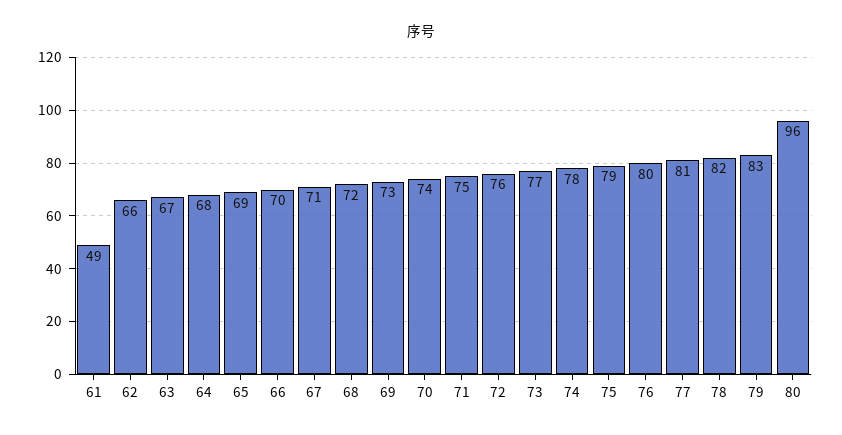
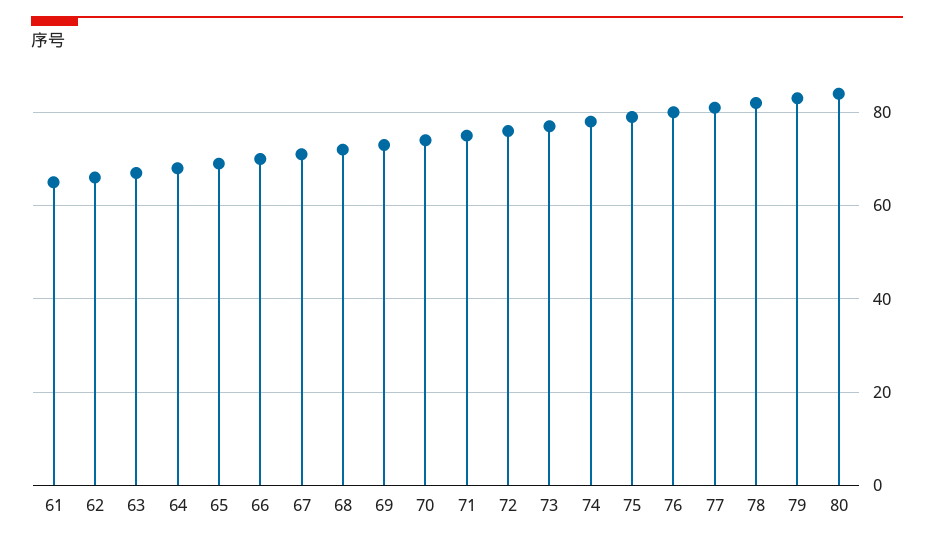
  {
-   "61": 49,
+   "61": 65,
    "62": 66,
    "63": 67,
    "64": 68,
    "65": 69,
    "66": 70,
    "67": 71,
    "68": 72,
    "69": 73,
    "70": 74,
    "71": 75,
    "72": 76,
    "73": 77,
    "74": 78,
    "75": 79,
    "76": 80,
    "77": 81,
    "78": 82,
    "79": 83,
-   "80": 96
+   "80": 85
  }

